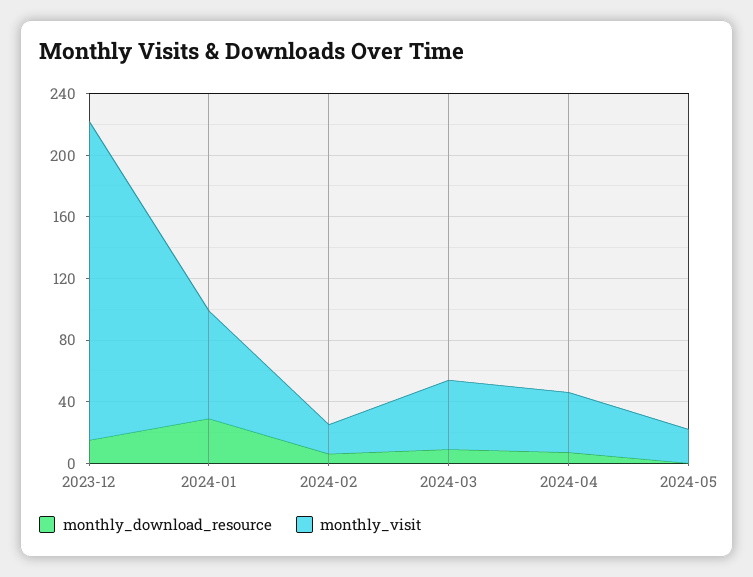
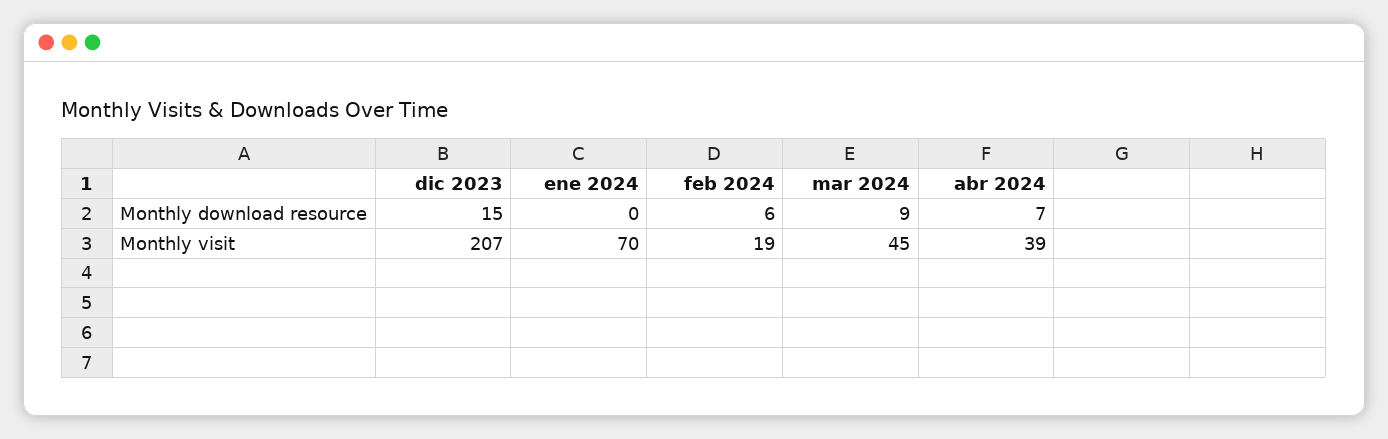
  {
    "monthly_download_resource": {
      "2023-12": 15,
-     "2024-01": 30,
+     "2024-01": 0,
      "2024-02": 6,
      "2024-03": 9,
-     "2024-04": 7,
+     "2024-04": 7
-     "2024-05": 0
    },
    "monthly_visit": {
      "2023-12": 207,
      "2024-01": 70,
      "2024-02": 19,
      "2024-03": 45,
-     "2024-04": 39,
+     "2024-04": 39
-     "2024-05": 20
    }
  }

